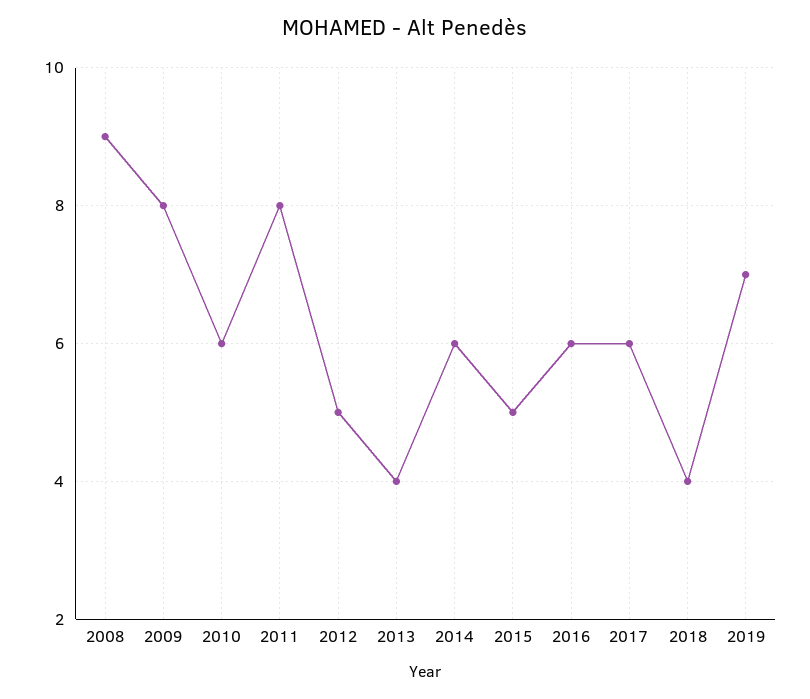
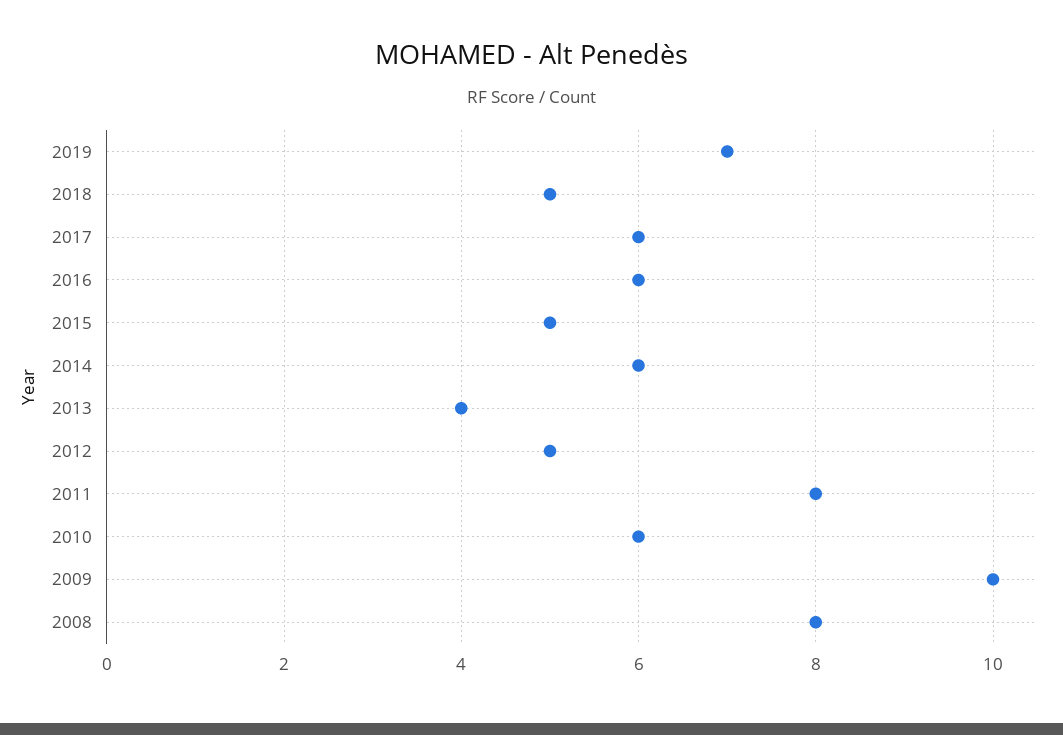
  {
-   "2008": 9,
+   "2008": 8,
-   "2009": 8,
+   "2009": 10,
    "2010": 6,
    "2011": 8,
    "2012": 5,
    "2013": 4,
    "2014": 6,
    "2015": 5,
    "2016": 6,
    "2017": 6,
-   "2018": 4,
+   "2018": 5,
    "2019": 7
  }

